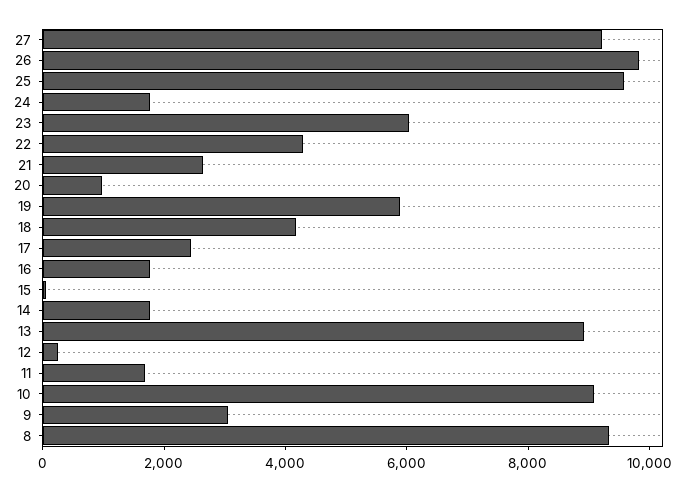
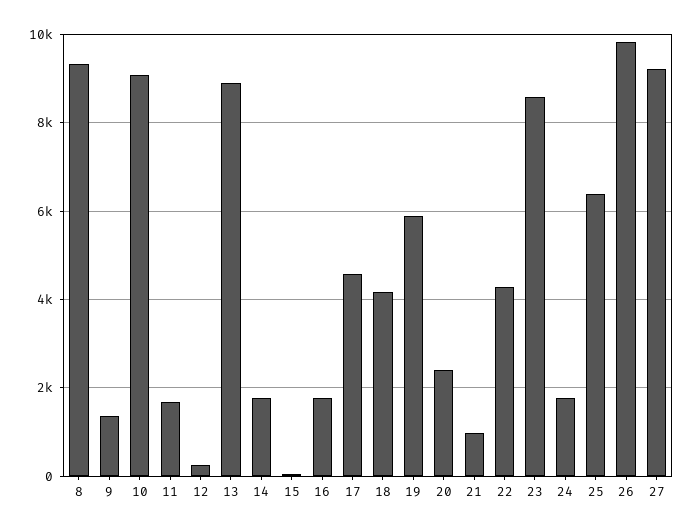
  {
    "27": 9200,
    "26": 9800,
-   "25": 9500,
+   "25": 6400,
    "24": 1800,
-   "23": 6000,
+   "23": 8600,
    "22": 4200,
-   "21": 2500,
+   "21": 1000,
-   "20": 1000,
+   "20": 2400,
    "19": 5800,
    "18": 4200,
-   "17": 2500,
+   "17": 4600,
    "16": 1800,
    "15": 0,
    "14": 1800,
    "13": 9000,
    "12": 200,
    "11": 1600,
    "10": 9000,
-   "9": 3000,
+   "9": 1400,
    "8": 9400
  }

